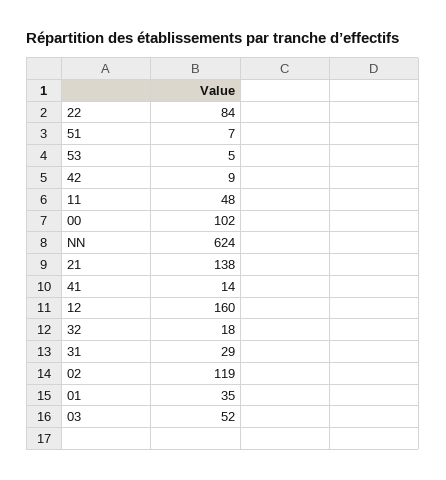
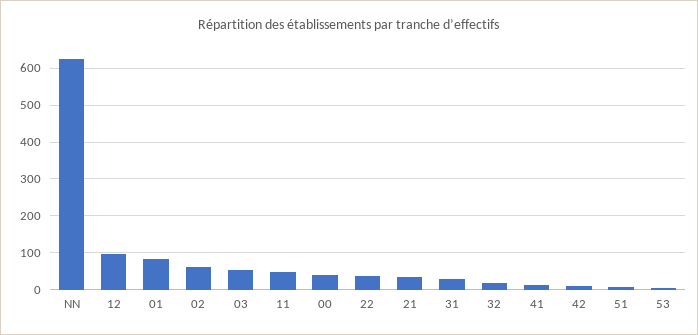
  {
-   "22": 84,
+   "22": 40,
    "51": 7,
    "53": 5,
    "42": 9,
    "11": 48,
-   "00": 102,
+   "00": 40,
    "NN": 624,
-   "21": 138,
+   "21": 40,
    "41": 14,
-   "12": 160,
+   "12": 100,
    "32": 18,
    "31": 29,
-   "02": 119,
+   "02": 60,
-   "01": 35,
+   "01": 80,
    "03": 52
  }

